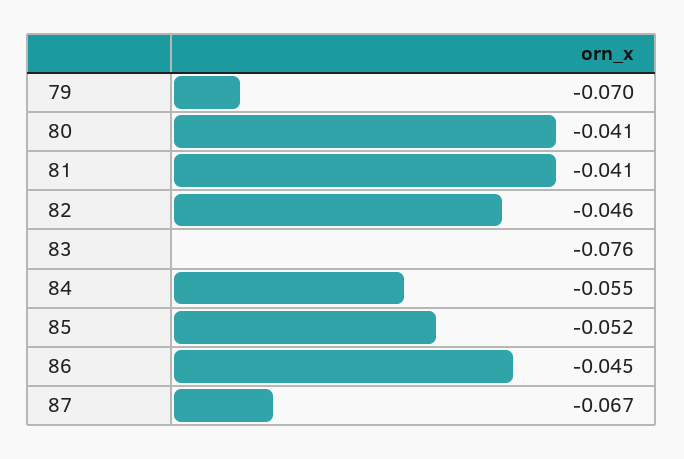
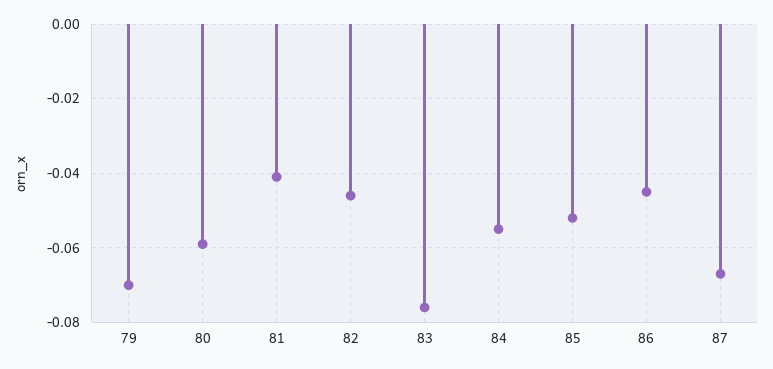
  {
    "79": -0.07,
-   "80": -0.041,
+   "80": -0.06,
    "81": -0.041,
    "82": -0.046,
    "83": -0.076,
    "84": -0.055,
    "85": -0.052,
    "86": -0.045,
    "87": -0.067
  }

